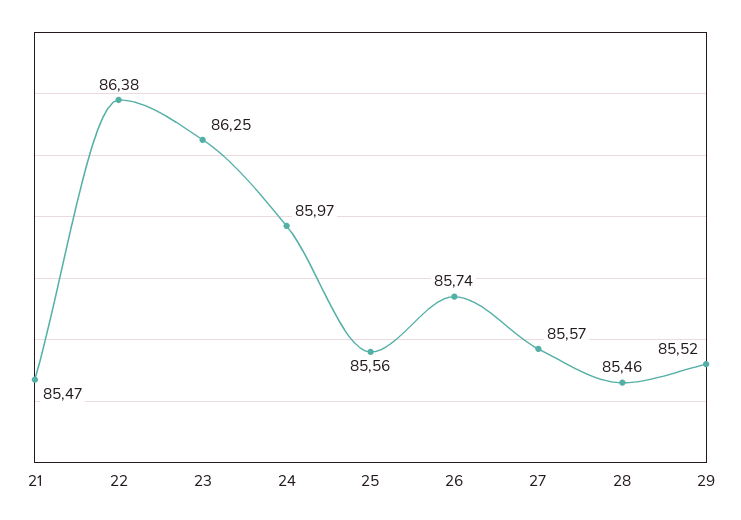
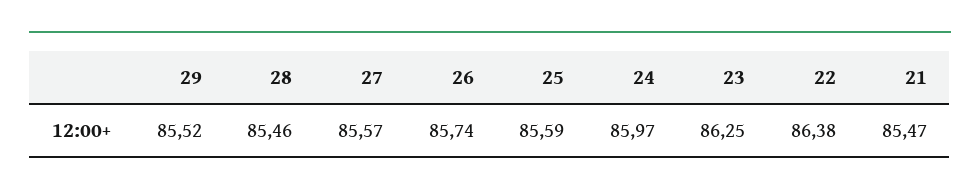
  {
    "21": 85.47,
    "22": 86.38,
    "23": 86.25,
    "24": 85.97,
-   "25": 85.56,
+   "25": 85.59,
    "26": 85.74,
    "27": 85.57,
    "28": 85.46,
    "29": 85.52
  }

